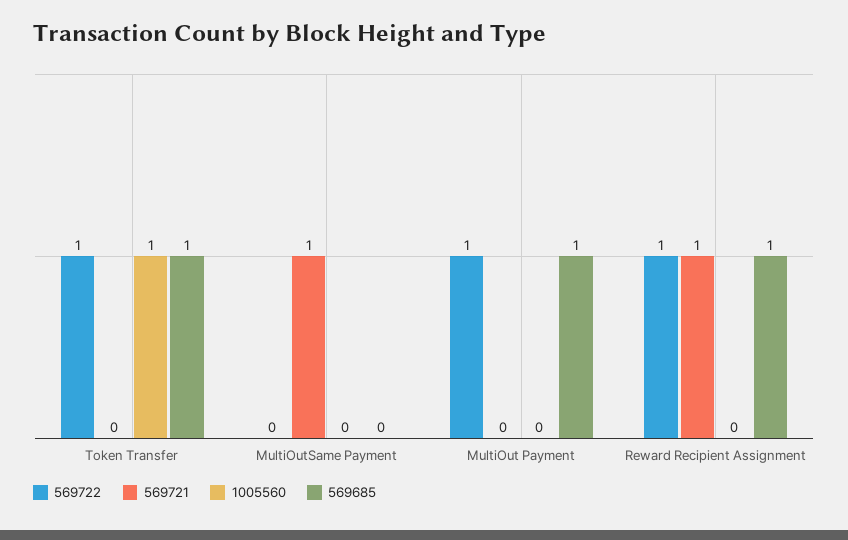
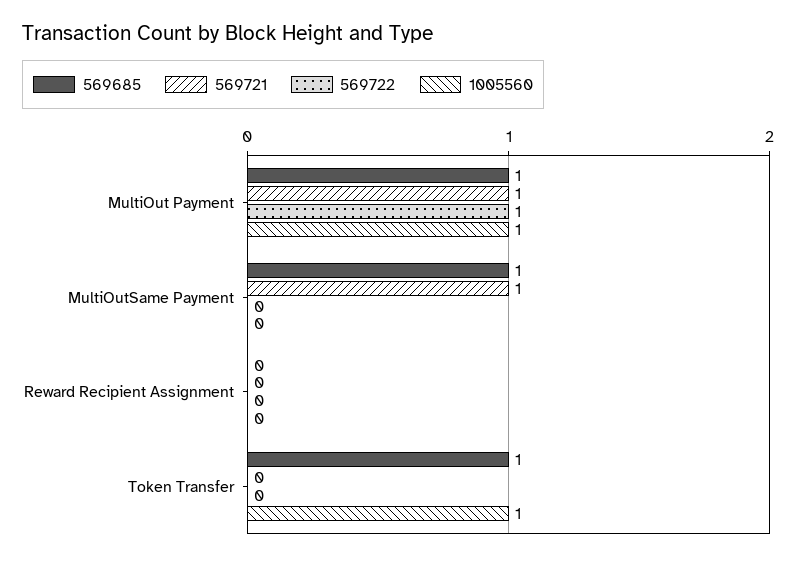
  {
    "569722": {
-     "Token Transfer": 1,
+     "Token Transfer": 0,
      "MultiOutSame Payment": 0,
      "MultiOut Payment": 1,
-     "Reward Recipient Assignment": 1
+     "Reward Recipient Assignment": 0
    },
    "569721": {
      "Token Transfer": 0,
      "MultiOutSame Payment": 1,
-     "MultiOut Payment": 0,
+     "MultiOut Payment": 1,
-     "Reward Recipient Assignment": 1
+     "Reward Recipient Assignment": 0
    },
    "1005560": {
      "Token Transfer": 1,
      "MultiOutSame Payment": 0,
-     "MultiOut Payment": 0,
+     "MultiOut Payment": 1,
      "Reward Recipient Assignment": 0
    },
    "569685": {
      "Token Transfer": 1,
-     "MultiOutSame Payment": 0,
+     "MultiOutSame Payment": 1,
      "MultiOut Payment": 1,
-     "Reward Recipient Assignment": 1
+     "Reward Recipient Assignment": 0
    }
  }

